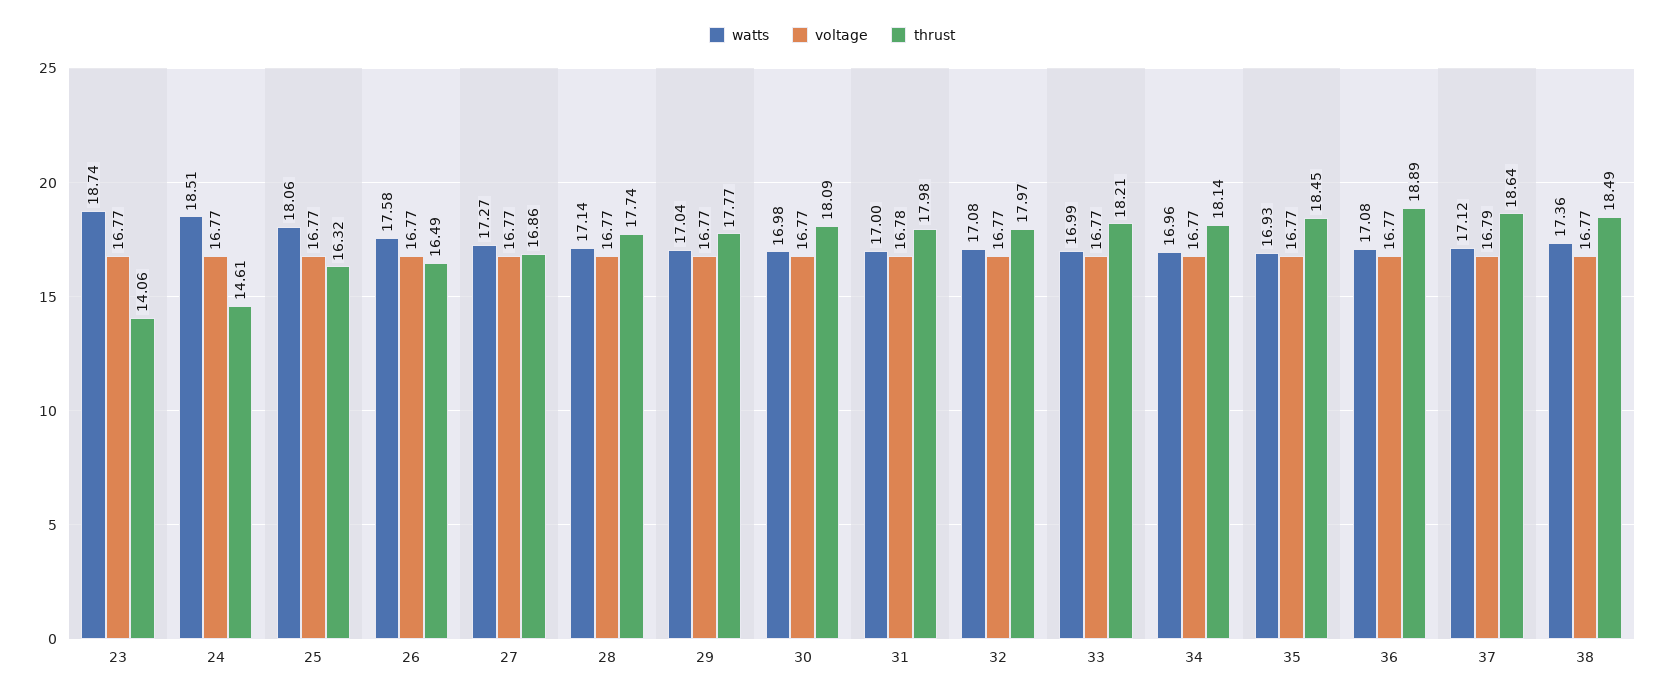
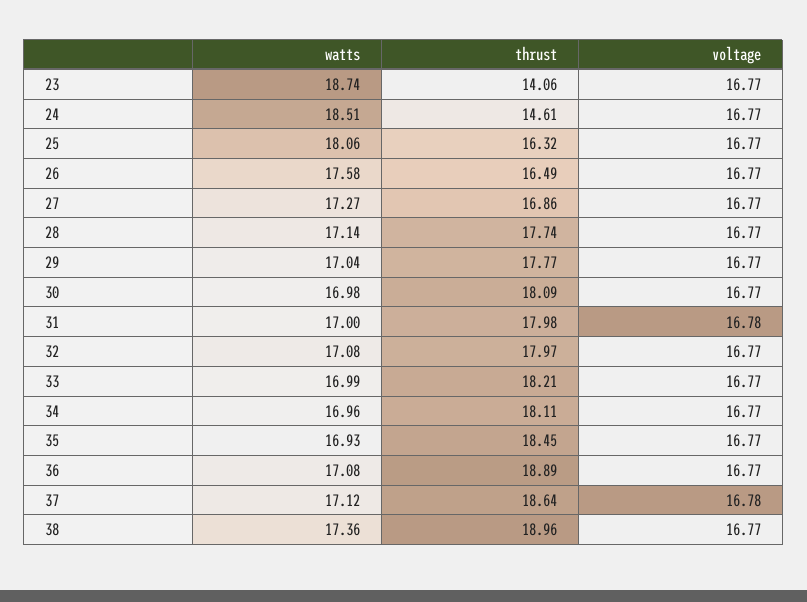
  {
    "watts": {
      "23": 18.74,
      "24": 18.51,
      "25": 18.06,
      "26": 17.58,
      "27": 17.27,
      "28": 17.14,
      "29": 17.04,
      "30": 16.98,
      "31": 17,
      "32": 17.08,
      "33": 16.99,
      "34": 16.96,
      "35": 16.93,
      "36": 17.08,
      "37": 17.12,
      "38": 17.36
    },
    "voltage": {
      "23": 16.77,
      "24": 16.77,
      "25": 16.77,
      "26": 16.77,
      "27": 16.77,
      "28": 16.77,
      "29": 16.77,
      "30": 16.77,
      "31": 16.78,
      "32": 16.77,
      "33": 16.77,
      "34": 16.77,
      "35": 16.77,
      "36": 16.77,
-     "37": 16.79,
+     "37": 16.78,
      "38": 16.77
    },
    "thrust": {
      "23": 14.06,
      "24": 14.61,
      "25": 16.32,
      "26": 16.49,
      "27": 16.86,
      "28": 17.74,
      "29": 17.77,
      "30": 18.09,
      "31": 17.98,
      "32": 17.97,
      "33": 18.21,
-     "34": 18.14,
+     "34": 18.11,
      "35": 18.45,
      "36": 18.89,
      "37": 18.64,
-     "38": 18.49
+     "38": 18.96
    }
  }

